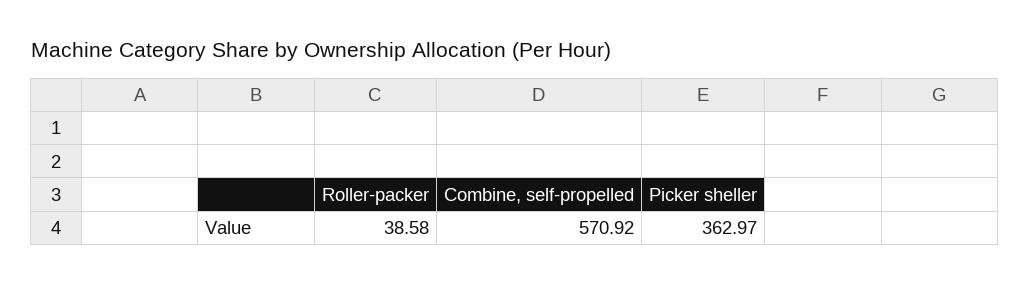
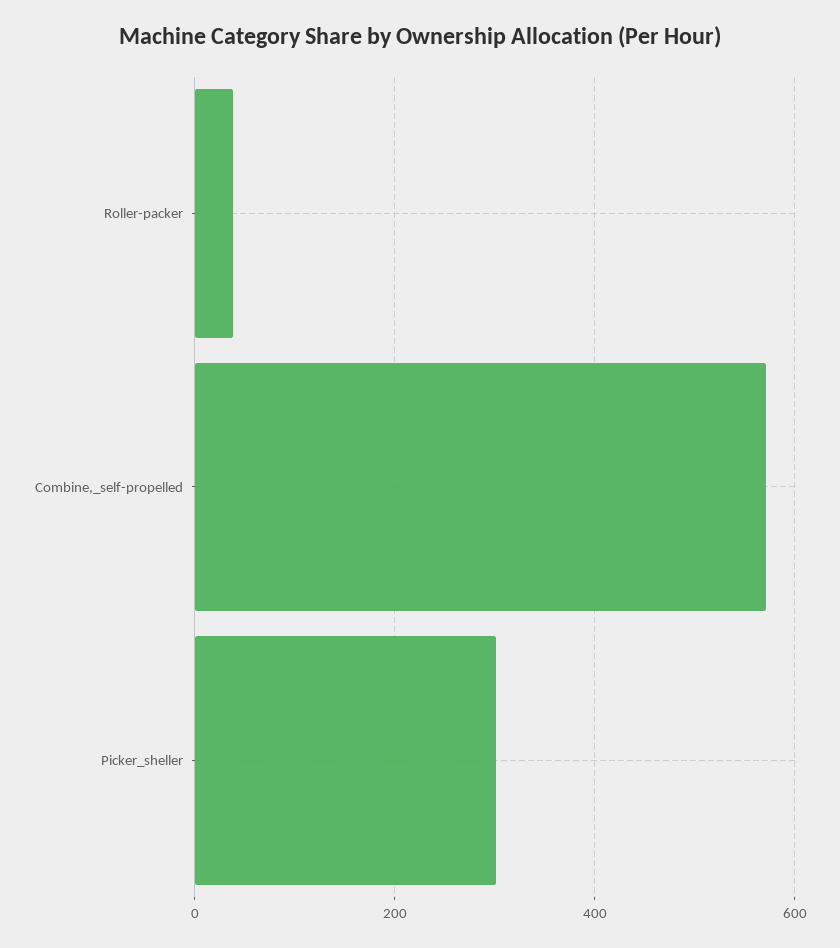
  {
    "Roller-packer": 38.58,
    "Combine, self-propelled": 570.92,
-   "Picker sheller": 362.97
+   "Picker sheller": 300
  }

